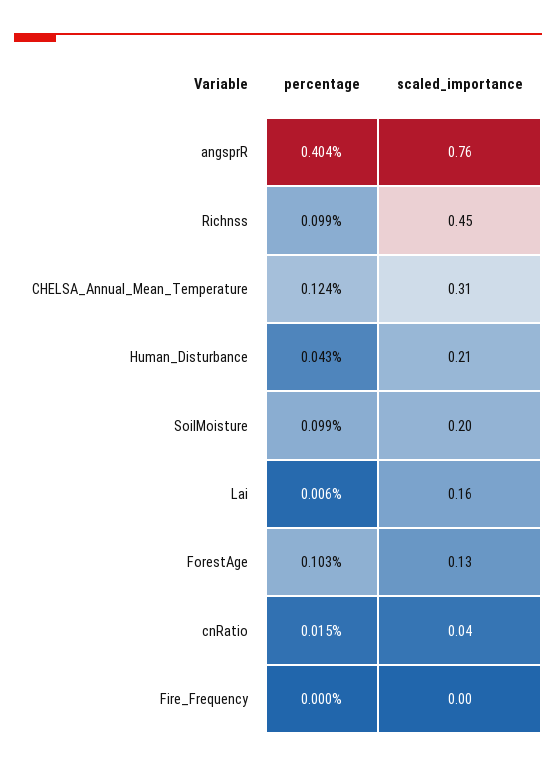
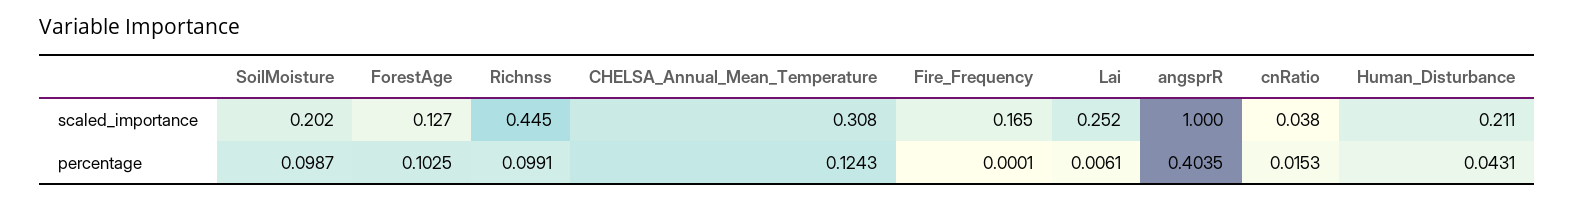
  {
    "percentage": {
      "angsprR": 0.4035,
      "Richnss": 0.0991,
      "CHELSA_Annual_Mean_Temperature": 0.1243,
      "Human_Disturbance": 0.0431,
      "SoilMoisture": 0.0987,
      "Lai": 0.0061,
      "ForestAge": 0.1025,
      "cnRatio": 0.0153,
      "Fire_Frequency": 0.0001
    },
    "scaled_importance": {
-     "angsprR": 0.76,
+     "angsprR": 1,
      "Richnss": 0.445,
      "CHELSA_Annual_Mean_Temperature": 0.308,
      "Human_Disturbance": 0.211,
      "SoilMoisture": 0.202,
-     "Lai": 0.16,
+     "Lai": 0.252,
      "ForestAge": 0.127,
      "cnRatio": 0.038,
-     "Fire_Frequency": 0
+     "Fire_Frequency": 0.165
    }
  }

